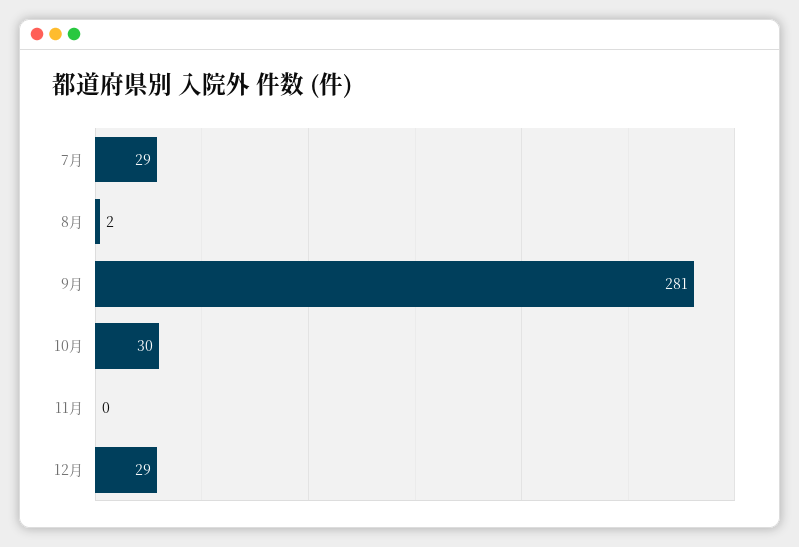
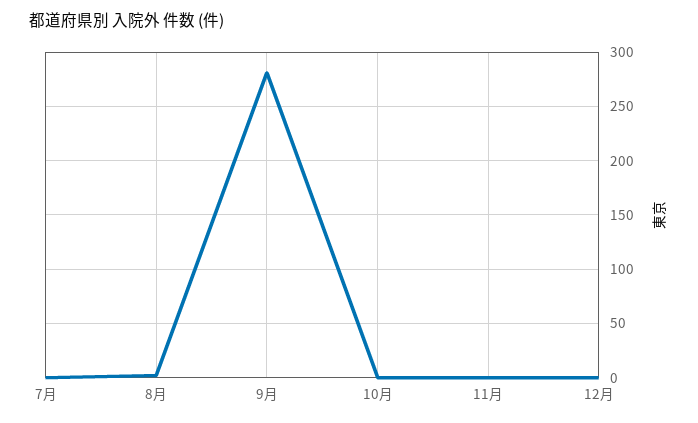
  {
-   "7月": 29,
+   "7月": 0,
    "8月": 2,
    "9月": 281,
-   "10月": 30,
+   "10月": 0,
    "11月": 0,
-   "12月": 29
+   "12月": 0
  }

